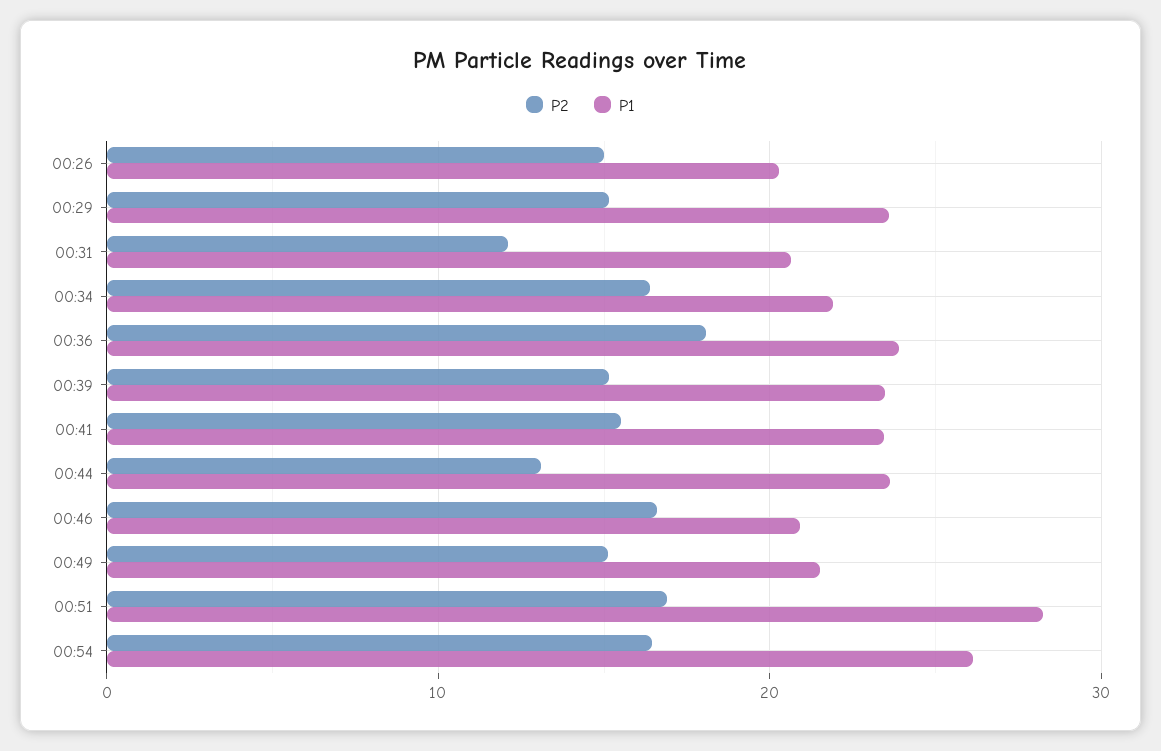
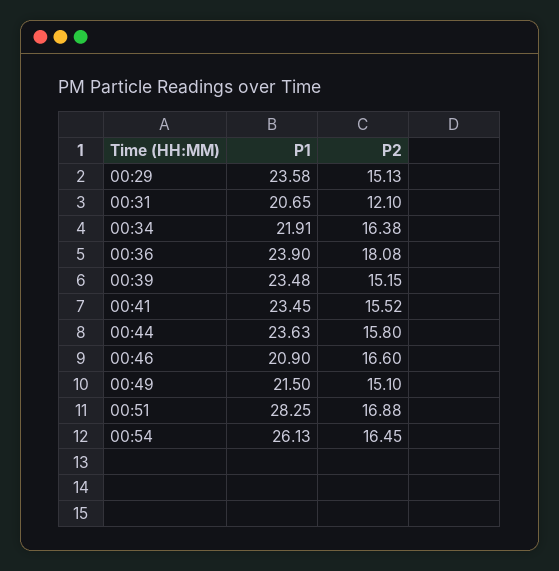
  {
    "P2": {
-     "00:26": 15,
      "00:29": 15.13,
      "00:31": 12.1,
      "00:34": 16.38,
      "00:36": 18.08,
      "00:39": 15.15,
      "00:41": 15.52,
-     "00:44": 13,
+     "00:44": 15.8,
      "00:46": 16.6,
      "00:49": 15.1,
      "00:51": 16.88,
      "00:54": 16.45
    },
    "P1": {
-     "00:26": 20,
      "00:29": 23.58,
      "00:31": 20.65,
      "00:34": 21.91,
      "00:36": 23.9,
      "00:39": 23.48,
      "00:41": 23.45,
      "00:44": 23.63,
      "00:46": 20.9,
      "00:49": 21.5,
      "00:51": 28.25,
      "00:54": 26.13
    }
  }

